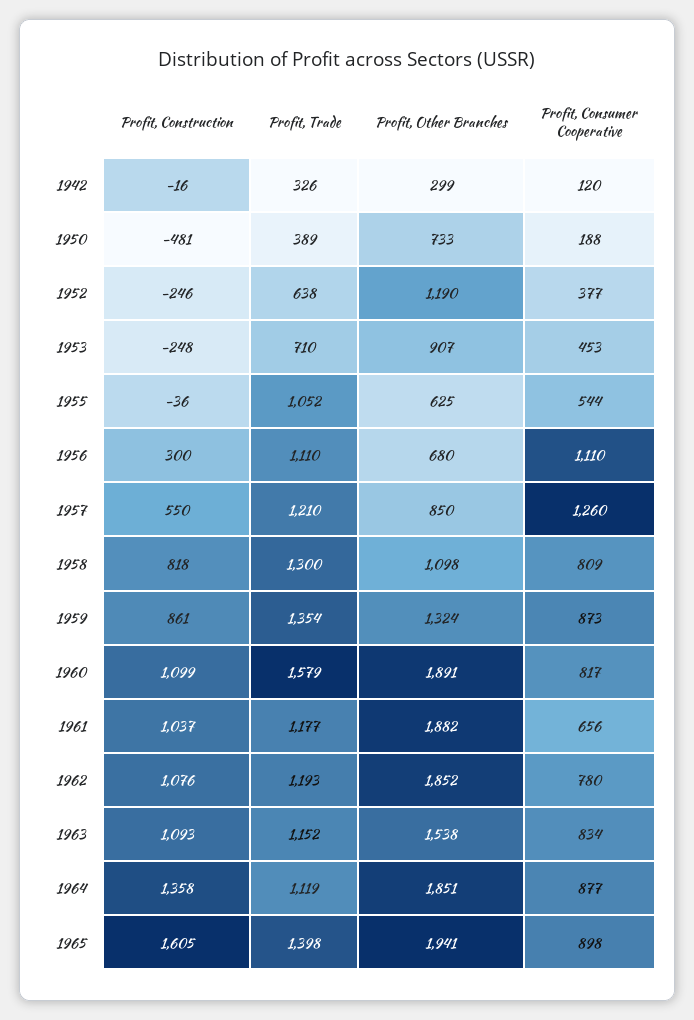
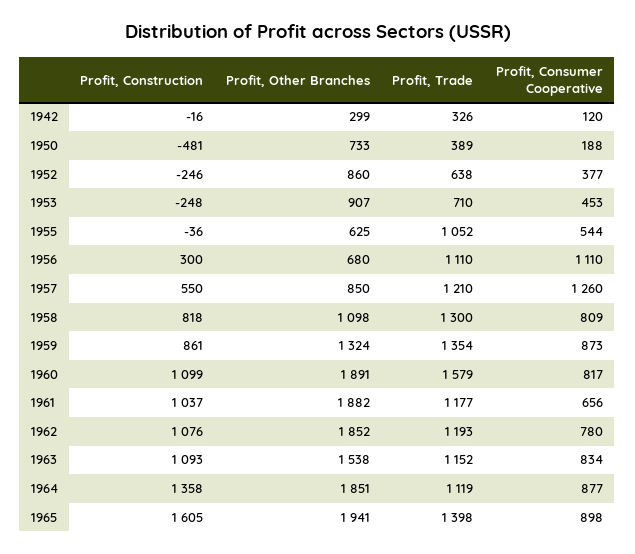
  {
    "Profit, Construction": {
      "1942": -16,
      "1950": -481,
      "1952": -246,
      "1953": -248,
      "1955": -36,
      "1956": 300,
      "1957": 550,
      "1958": 818,
      "1959": 861,
      "1960": 1099,
      "1961": 1037,
      "1962": 1076,
      "1963": 1093,
      "1964": 1358,
      "1965": 1605
    },
    "Profit, Trade": {
      "1942": 326,
      "1950": 389,
      "1952": 638,
      "1953": 710,
      "1955": 1052,
      "1956": 1110,
      "1957": 1210,
      "1958": 1300,
      "1959": 1354,
      "1960": 1579,
      "1961": 1177,
      "1962": 1193,
      "1963": 1152,
      "1964": 1119,
      "1965": 1398
    },
    "Profit, Other Branches": {
      "1942": 299,
      "1950": 733,
-     "1952": 1190,
+     "1952": 860,
      "1953": 907,
      "1955": 625,
      "1956": 680,
      "1957": 850,
      "1958": 1098,
      "1959": 1324,
      "1960": 1891,
      "1961": 1882,
      "1962": 1852,
      "1963": 1538,
      "1964": 1851,
      "1965": 1941
    },
    "Profit, Consumer Cooperative": {
      "1942": 120,
      "1950": 188,
      "1952": 377,
      "1953": 453,
      "1955": 544,
      "1956": 1110,
      "1957": 1260,
      "1958": 809,
      "1959": 873,
      "1960": 817,
      "1961": 656,
      "1962": 780,
      "1963": 834,
      "1964": 877,
      "1965": 898
    }
  }

